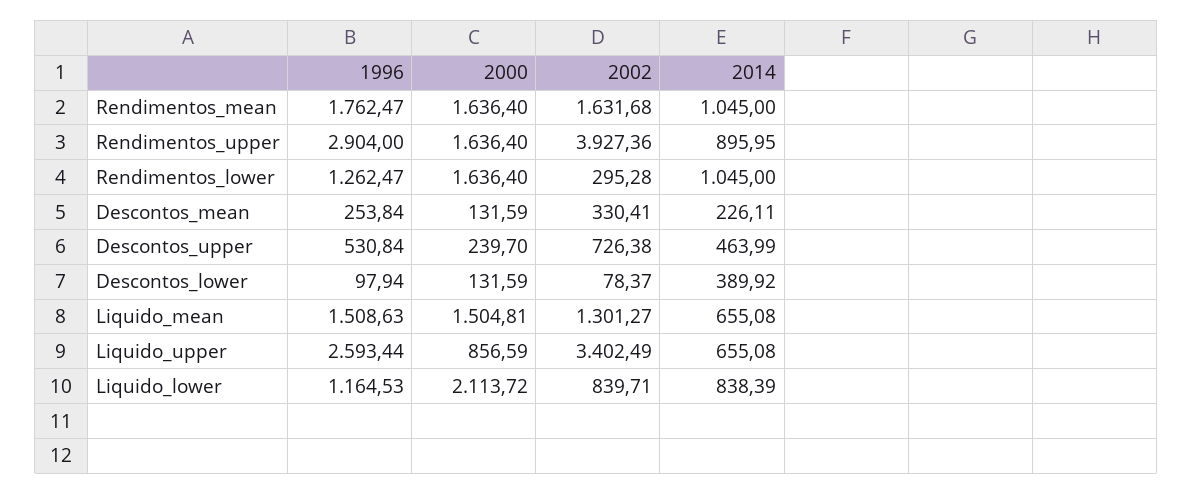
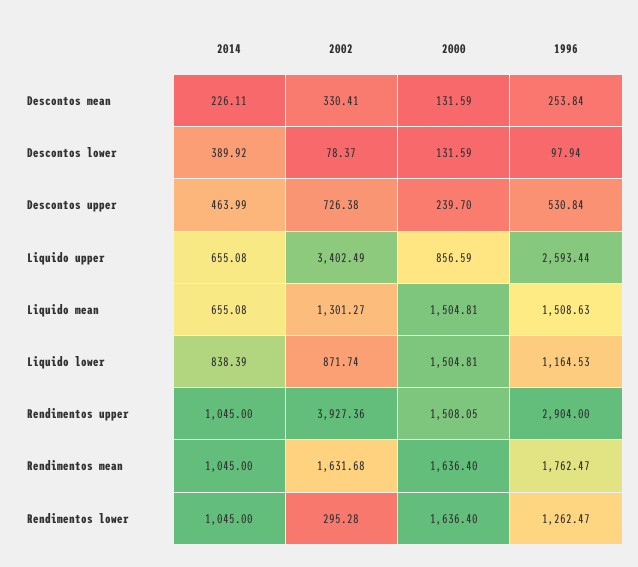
  {
    "1996": {
      "Rendimentos_mean": 1762.47,
      "Rendimentos_upper": 2904,
      "Rendimentos_lower": 1262.47,
      "Descontos_mean": 253.84,
      "Descontos_upper": 530.84,
      "Descontos_lower": 97.94,
      "Liquido_mean": 1508.63,
      "Liquido_upper": 2593.44,
      "Liquido_lower": 1164.53
    },
    "2000": {
      "Rendimentos_mean": 1636.4,
-     "Rendimentos_upper": 1636.4,
+     "Rendimentos_upper": 1508.05,
      "Rendimentos_lower": 1636.4,
      "Descontos_mean": 131.59,
      "Descontos_upper": 239.7,
      "Descontos_lower": 131.59,
      "Liquido_mean": 1504.81,
      "Liquido_upper": 856.59,
-     "Liquido_lower": 2113.72
+     "Liquido_lower": 1504.81
    },
    "2002": {
      "Rendimentos_mean": 1631.68,
      "Rendimentos_upper": 3927.36,
      "Rendimentos_lower": 295.28,
      "Descontos_mean": 330.41,
      "Descontos_upper": 726.38,
      "Descontos_lower": 78.37,
      "Liquido_mean": 1301.27,
      "Liquido_upper": 3402.49,
-     "Liquido_lower": 839.71
+     "Liquido_lower": 871.74
    },
    "2014": {
      "Rendimentos_mean": 1045,
-     "Rendimentos_upper": 895.95,
+     "Rendimentos_upper": 1045,
      "Rendimentos_lower": 1045,
      "Descontos_mean": 226.11,
      "Descontos_upper": 463.99,
      "Descontos_lower": 389.92,
      "Liquido_mean": 655.08,
      "Liquido_upper": 655.08,
      "Liquido_lower": 838.39
    }
  }

